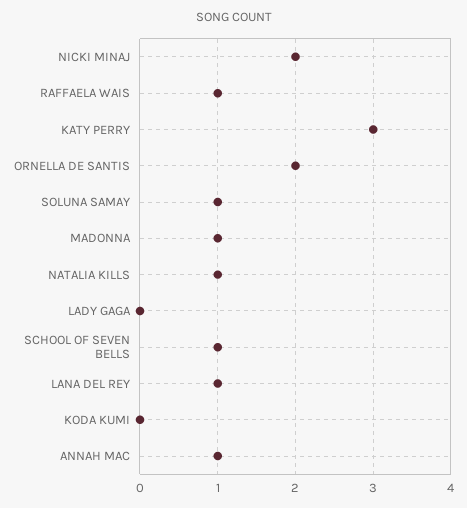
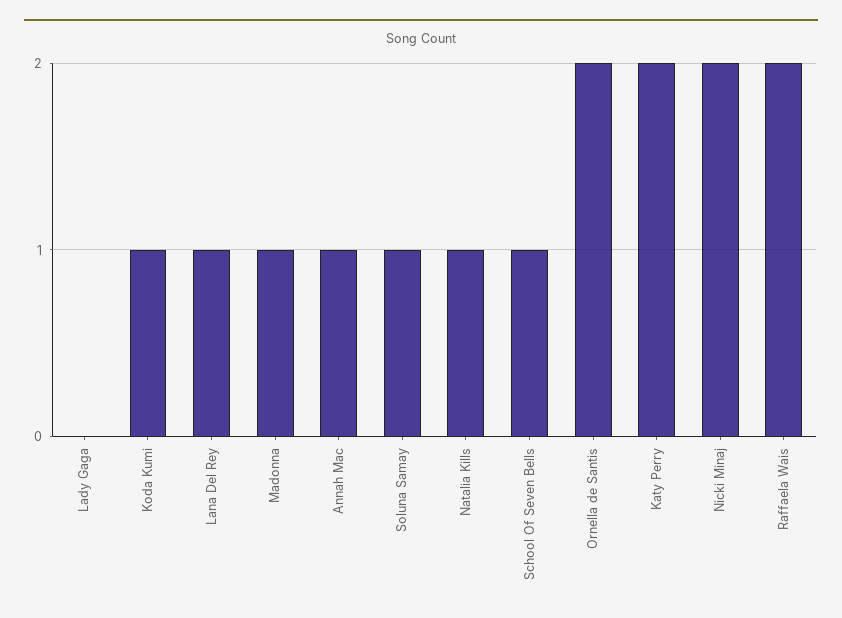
  {
    "NICKI MINAJ": 2,
-   "RAFFAELA WAIS": 1,
+   "RAFFAELA WAIS": 2,
-   "KATY PERRY": 3,
+   "KATY PERRY": 2,
    "ORNELLA DE SANTIS": 2,
    "SOLUNA SAMAY": 1,
    "MADONNA": 1,
    "NATALIA KILLS": 1,
    "LADY GAGA": 0,
    "SCHOOL OF SEVEN BELLS": 1,
    "LANA DEL REY": 1,
-   "KODA KUMI": 0,
+   "KODA KUMI": 1,
    "ANNAH MAC": 1
  }

